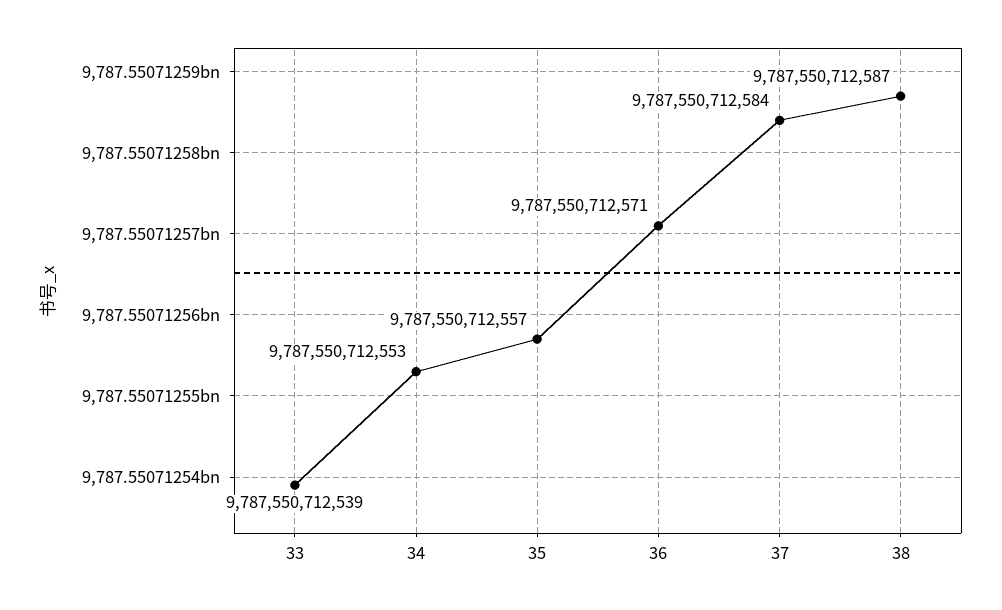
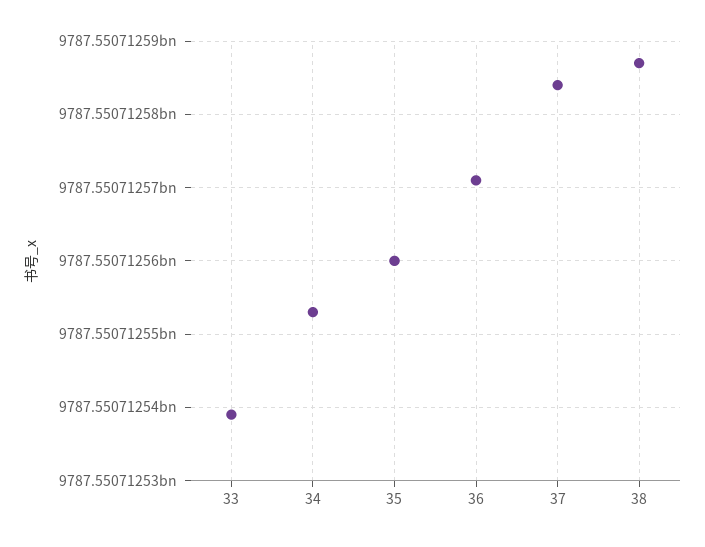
  {
    "33": 9787550712539,
    "34": 9787550712553,
-   "35": 9787550712557,
+   "35": 9787550712560,
    "36": 9787550712571,
    "37": 9787550712584,
    "38": 9787550712587
  }

